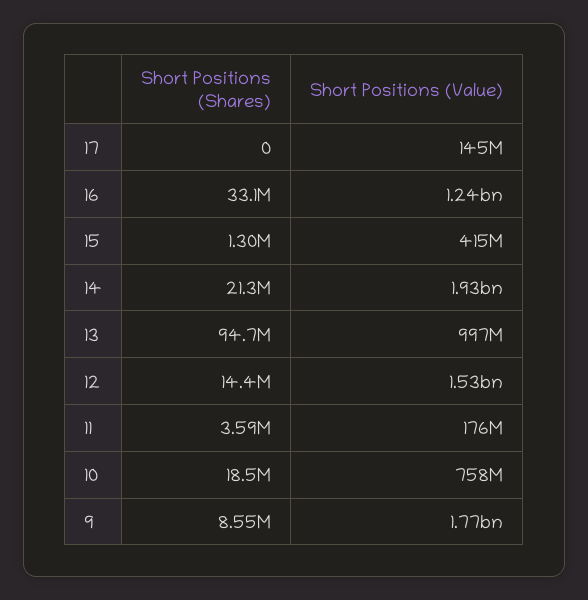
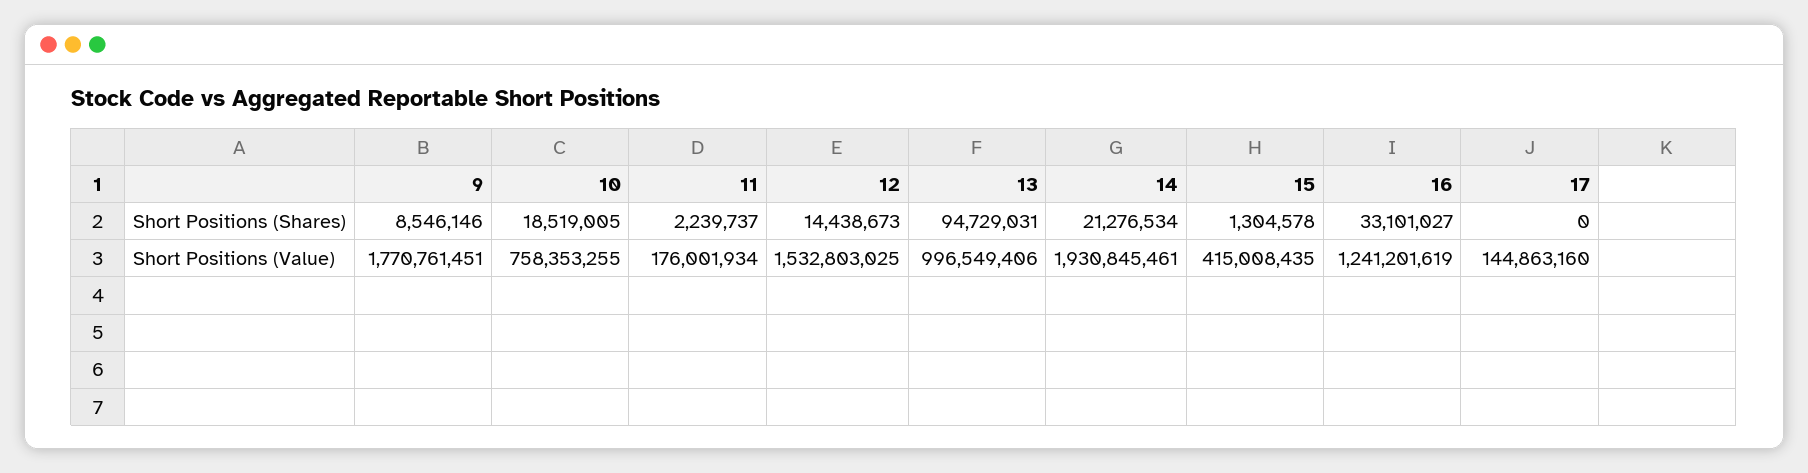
  {
    "Short Positions (Shares)": {
      "17": 0,
      "16": 33101027,
      "15": 1304578,
      "14": 21276534,
      "13": 94729031,
      "12": 14438673,
-     "11": 3590000,
+     "11": 2239737,
      "10": 18519005,
      "9": 8546146
    },
    "Short Positions (Value)": {
      "17": 144863160,
      "16": 1241201619,
      "15": 415008435,
      "14": 1930845461,
      "13": 996549406,
      "12": 1532803025,
      "11": 176001934,
      "10": 758353255,
      "9": 1770761451
    }
  }

